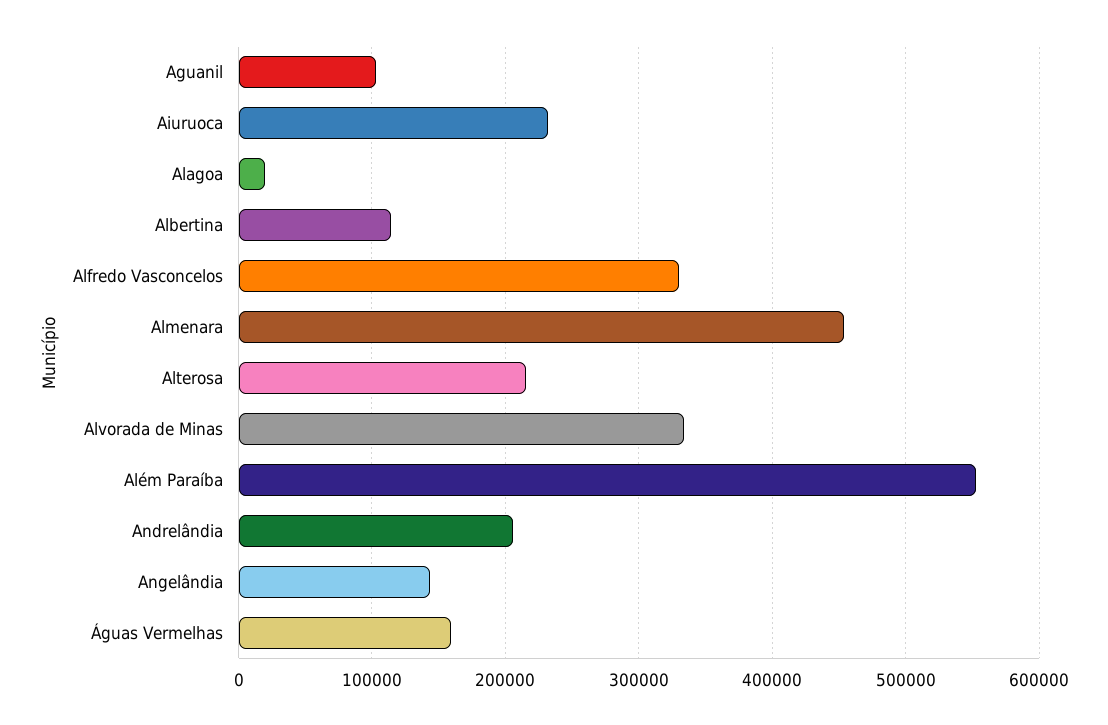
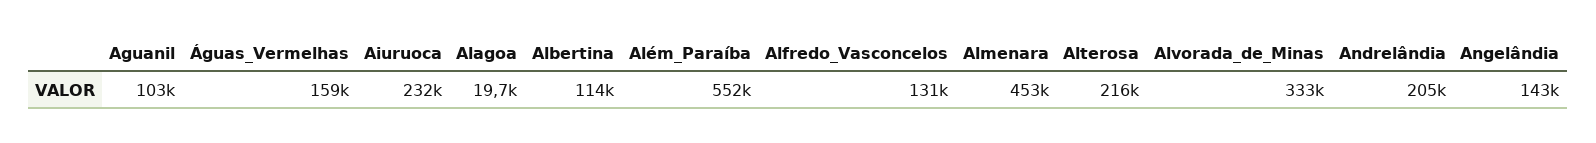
  {
    "Aguanil": 103000,
    "Aiuruoca": 232000,
    "Alagoa": 19700,
    "Albertina": 114000,
-   "Alfredo Vasconcelos": 330000,
+   "Alfredo Vasconcelos": 131000,
    "Almenara": 453000,
    "Alterosa": 216000,
    "Alvorada de Minas": 333000,
    "Além Paraíba": 552000,
    "Andrelândia": 205000,
    "Angelândia": 143000,
    "Águas Vermelhas": 159000
  }

